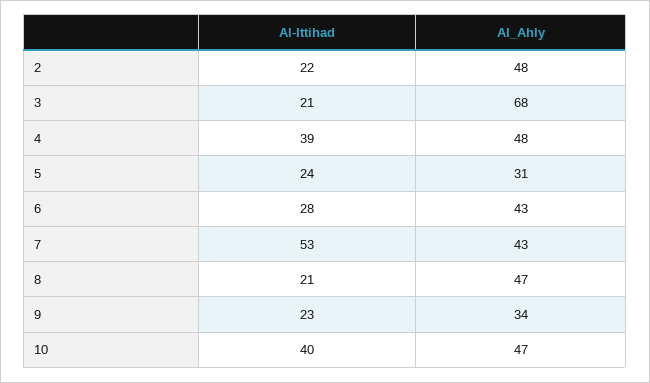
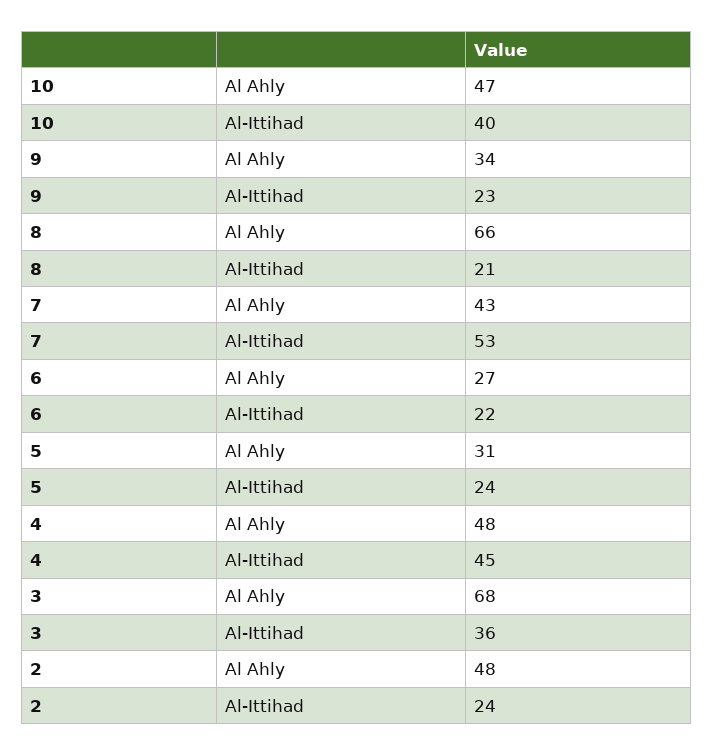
  {
    "Al-Ittihad": {
-     "2": 22,
+     "2": 24,
-     "3": 21,
+     "3": 36,
-     "4": 39,
+     "4": 45,
      "5": 24,
-     "6": 28,
+     "6": 22,
      "7": 53,
      "8": 21,
      "9": 23,
      "10": 40
    },
    "Al_Ahly": {
      "2": 48,
      "3": 68,
      "4": 48,
      "5": 31,
-     "6": 43,
+     "6": 27,
      "7": 43,
-     "8": 47,
+     "8": 66,
      "9": 34,
      "10": 47
    }
  }

